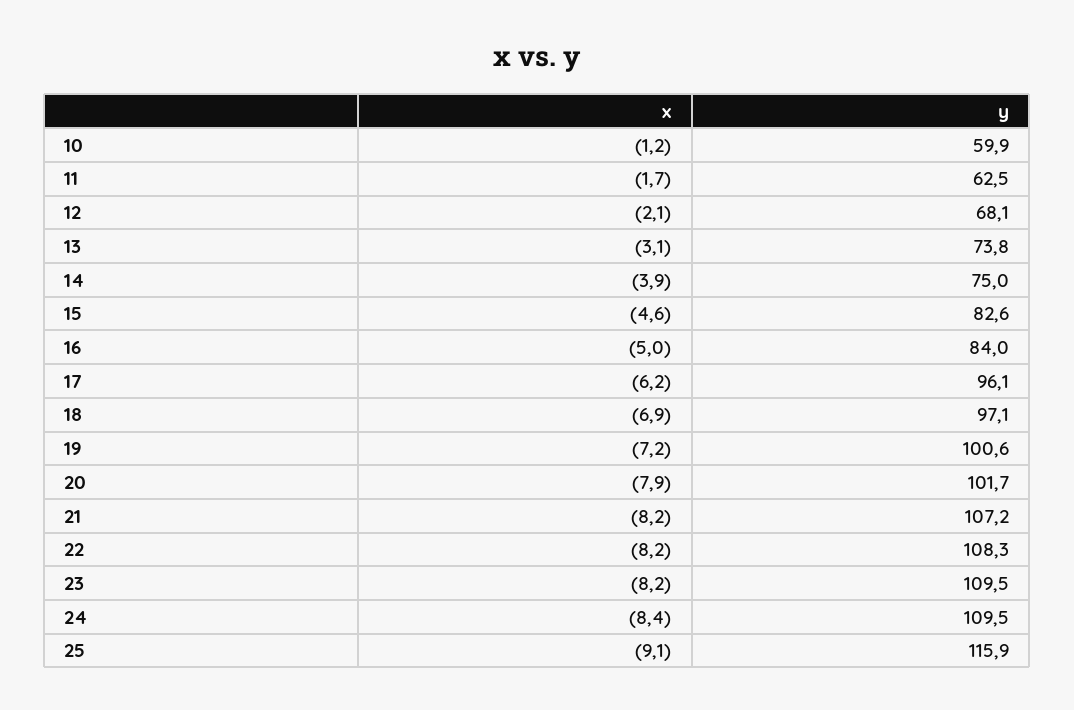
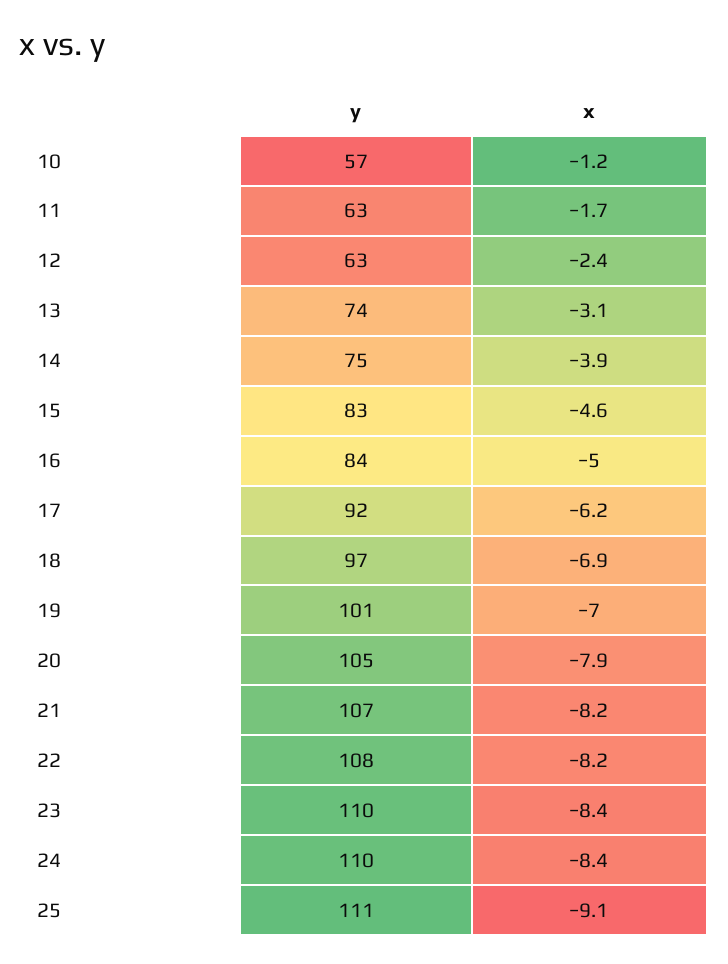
  {
    "x": {
      "10": -1.2,
      "11": -1.7,
-     "12": -2.1,
+     "12": -2.4,
      "13": -3.1,
      "14": -3.9,
      "15": -4.6,
      "16": -5,
      "17": -6.2,
      "18": -6.9,
-     "19": -7.2,
+     "19": -7,
      "20": -7.9,
      "21": -8.2,
      "22": -8.2,
-     "23": -8.2,
+     "23": -8.4,
      "24": -8.4,
      "25": -9.1
    },
    "y": {
-     "10": 59.9,
+     "10": 57,
      "11": 62.5,
-     "12": 68.1,
+     "12": 63,
      "13": 73.8,
      "14": 75,
      "15": 82.6,
      "16": 84,
-     "17": 96.1,
+     "17": 92,
      "18": 97.1,
      "19": 100.6,
-     "20": 101.7,
+     "20": 105,
      "21": 107.2,
      "22": 108.3,
      "23": 109.5,
      "24": 109.5,
-     "25": 115.9
+     "25": 111
    }
  }

